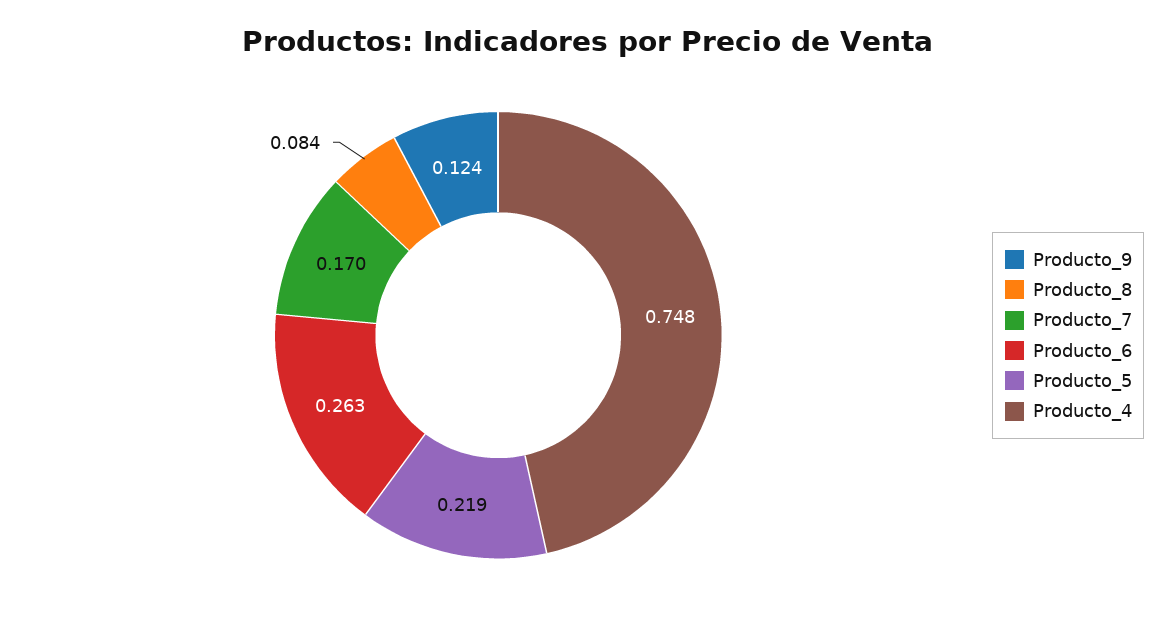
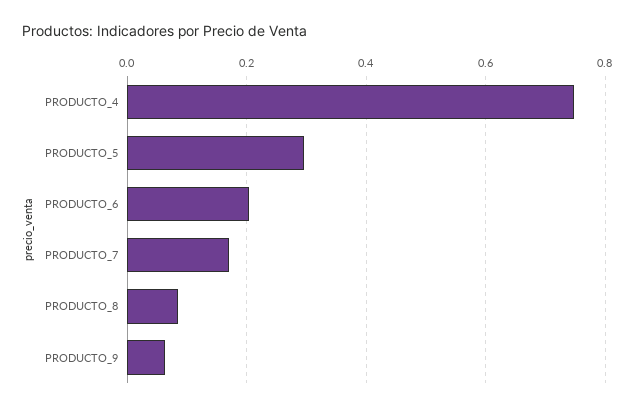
  {
-   "Producto_9": 0.124,
+   "Producto_9": 0.06,
    "Producto_8": 0.084,
    "Producto_7": 0.17,
-   "Producto_6": 0.263,
+   "Producto_6": 0.2,
-   "Producto_5": 0.219,
+   "Producto_5": 0.3,
    "Producto_4": 0.748
  }

